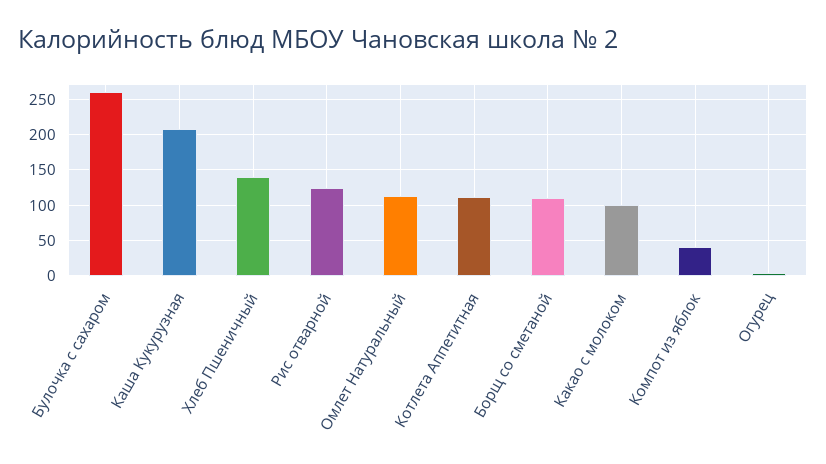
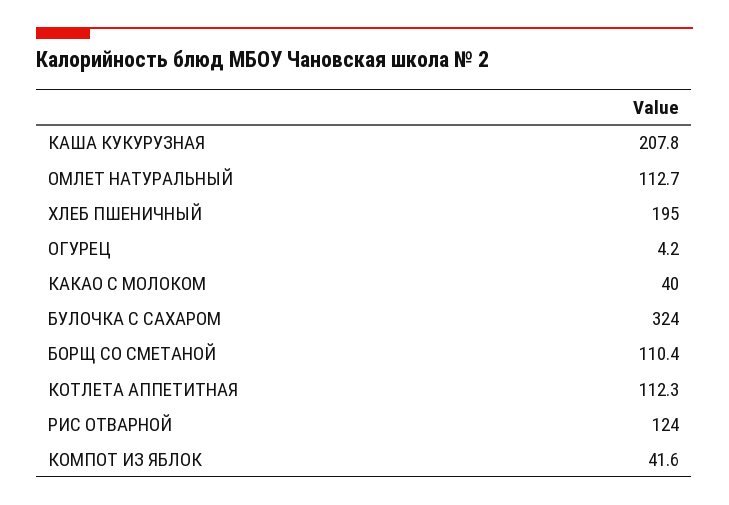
  {
-   "Булочка с сахаром": 260,
+   "Булочка с сахаром": 324,
    "Каша Кукурузная": 207.8,
-   "Хлеб Пшеничный": 140,
+   "Хлеб Пшеничный": 195,
    "Рис отварной": 124,
    "Омлет Натуральный": 112.7,
    "Котлета Аппетитная": 112.3,
    "Борщ со сметаной": 110.4,
-   "Какао с молоком": 100,
+   "Какао с молоком": 40,
    "Компот из яблок": 41.6,
    "Огурец": 4.2
  }

